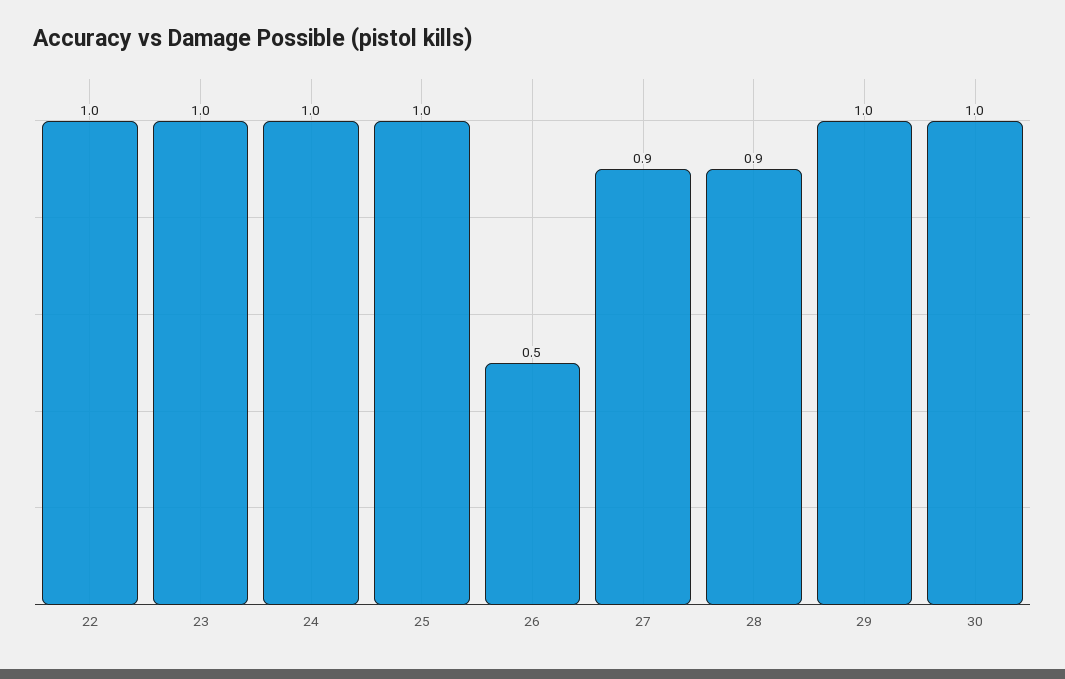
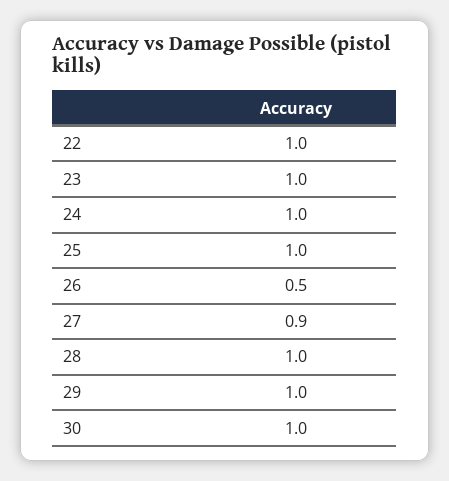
  {
    "22": 1,
    "23": 1,
    "24": 1,
    "25": 1,
    "26": 0.5,
    "27": 0.9,
-   "28": 0.9,
+   "28": 1,
    "29": 1,
    "30": 1
  }

